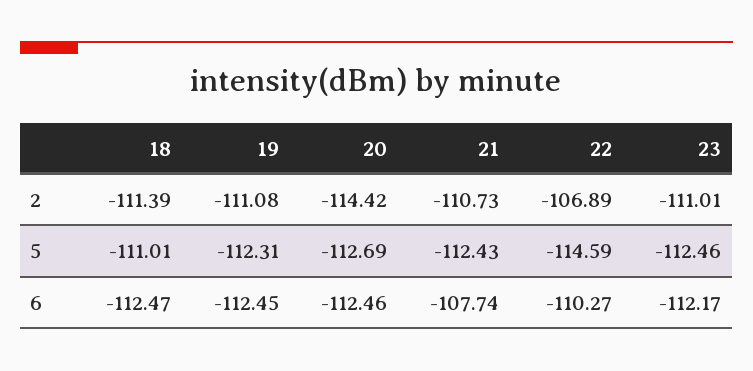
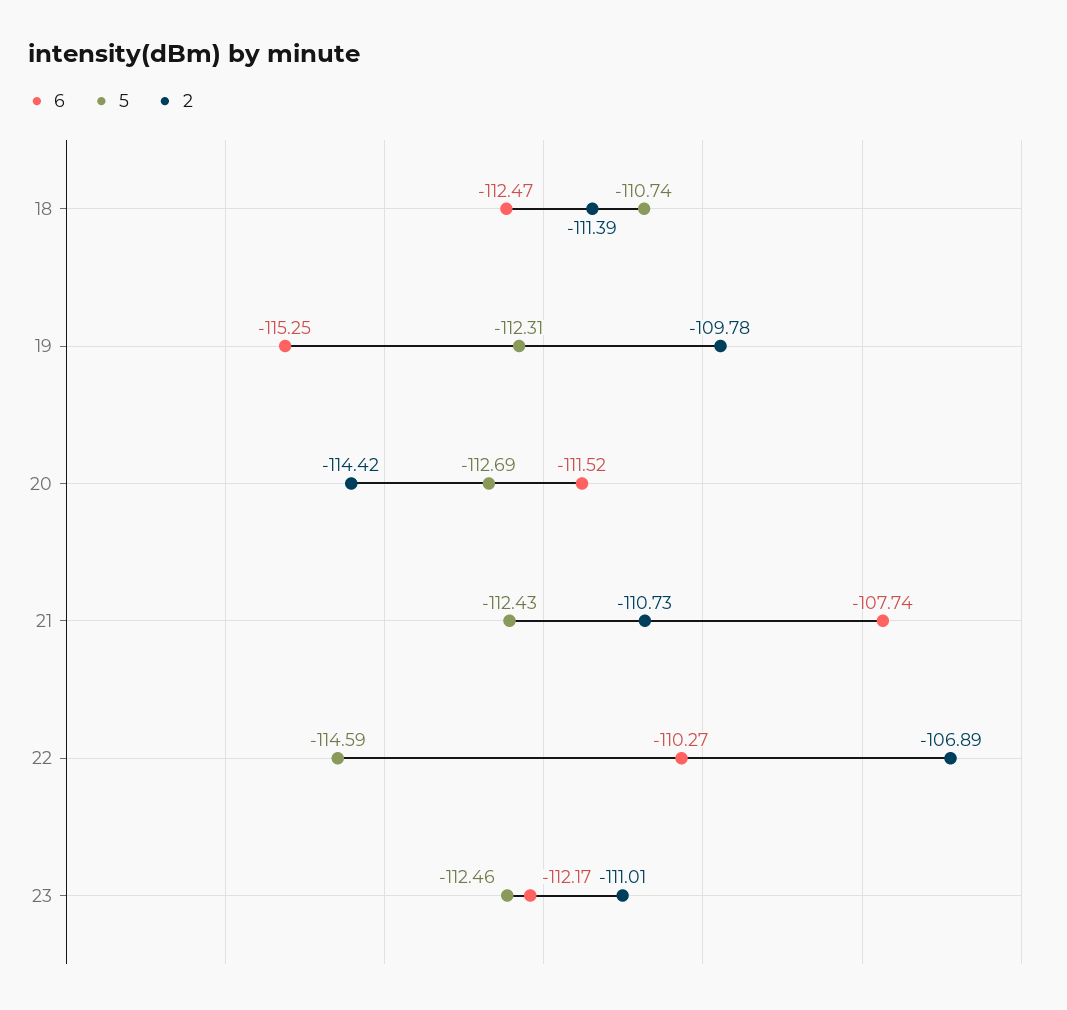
  {
    "2": {
      "18": -111.39,
-     "19": -111.08,
+     "19": -109.78,
      "20": -114.42,
      "21": -110.73,
      "22": -106.89,
      "23": -111.01
    },
    "5": {
-     "18": -111.01,
+     "18": -110.74,
      "19": -112.31,
      "20": -112.69,
      "21": -112.43,
      "22": -114.59,
      "23": -112.46
    },
    "6": {
      "18": -112.47,
-     "19": -112.45,
+     "19": -115.25,
-     "20": -112.46,
+     "20": -111.52,
      "21": -107.74,
      "22": -110.27,
      "23": -112.17
    }
  }

